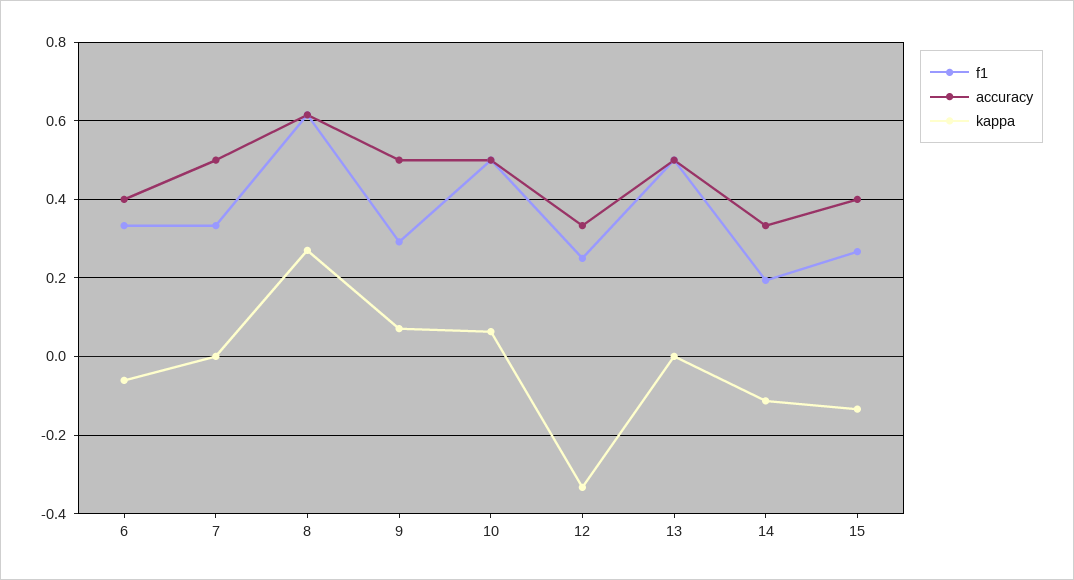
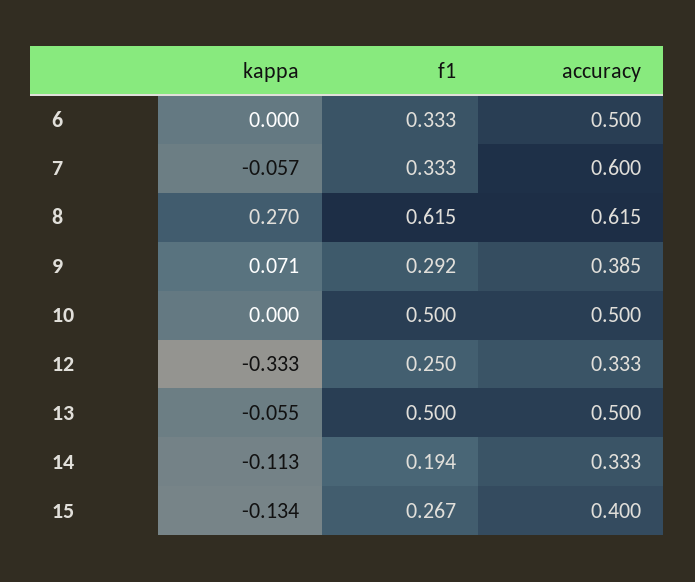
  {
    "f1": {
      "6": 0.333,
      "7": 0.333,
      "8": 0.615,
      "9": 0.292,
      "10": 0.5,
      "12": 0.25,
      "13": 0.5,
      "14": 0.194,
      "15": 0.267
    },
    "accuracy": {
-     "6": 0.4,
+     "6": 0.5,
-     "7": 0.5,
+     "7": 0.6,
      "8": 0.615,
-     "9": 0.5,
+     "9": 0.385,
      "10": 0.5,
      "12": 0.333,
      "13": 0.5,
      "14": 0.333,
      "15": 0.4
    },
    "kappa": {
-     "6": -0.06,
+     "6": 0,
-     "7": 0,
+     "7": -0.057,
      "8": 0.27,
      "9": 0.071,
-     "10": 0.06,
+     "10": 0,
      "12": -0.333,
-     "13": 0,
+     "13": -0.055,
      "14": -0.113,
      "15": -0.134
    }
  }

